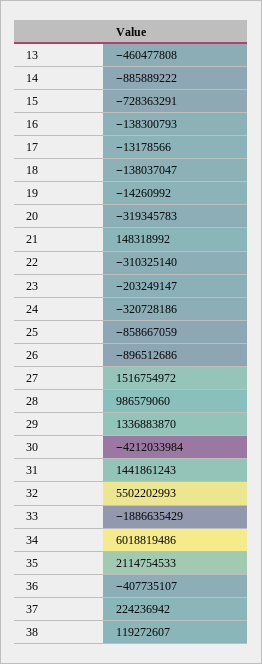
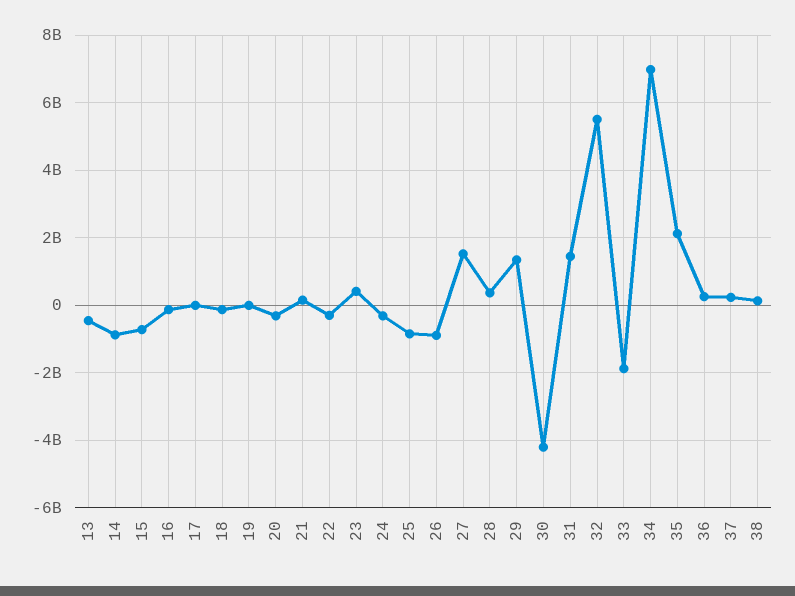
  {
    "13": -460477808,
    "14": -885889222,
    "15": -728363291,
    "16": -138300793,
    "17": -13178566,
    "18": -138037047,
    "19": -14260992,
    "20": -319345783,
    "21": 148318992,
    "22": -310325140,
-   "23": -203249147,
+   "23": 400000000,
    "24": -320728186,
    "25": -858667059,
    "26": -896512686,
    "27": 1516754972,
-   "28": 986579060,
+   "28": 400000000,
    "29": 1336883870,
    "30": -4212033984,
    "31": 1441861243,
    "32": 5502202993,
    "33": -1886635429,
-   "34": 6018819486,
+   "34": 7000000000,
    "35": 2114754533,
-   "36": -407735107,
+   "36": 200000000,
    "37": 224236942,
    "38": 119272607
  }

